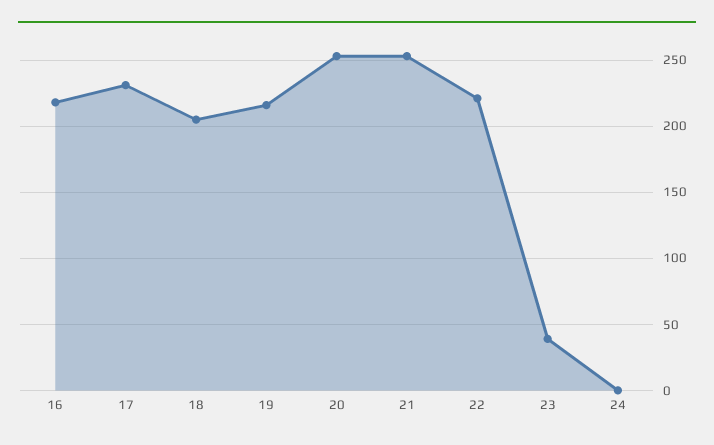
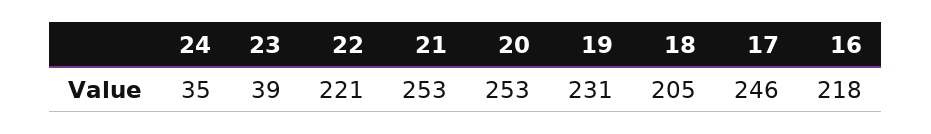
  {
    "16": 218,
-   "17": 230,
+   "17": 246,
    "18": 205,
-   "19": 215,
+   "19": 231,
    "20": 253,
    "21": 253,
    "22": 221,
    "23": 39,
-   "24": 0
+   "24": 35
  }

